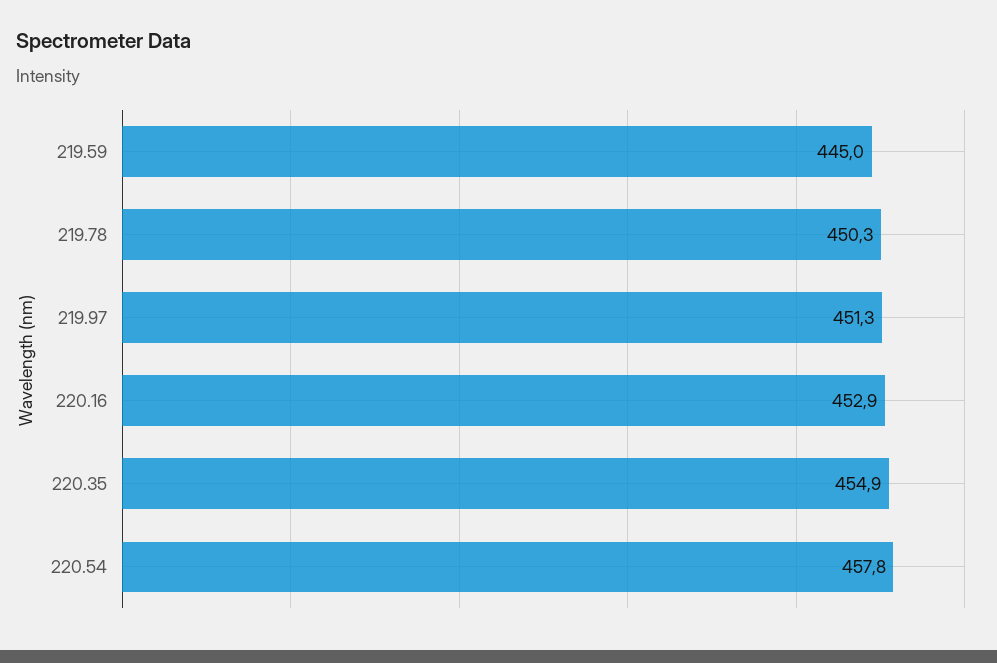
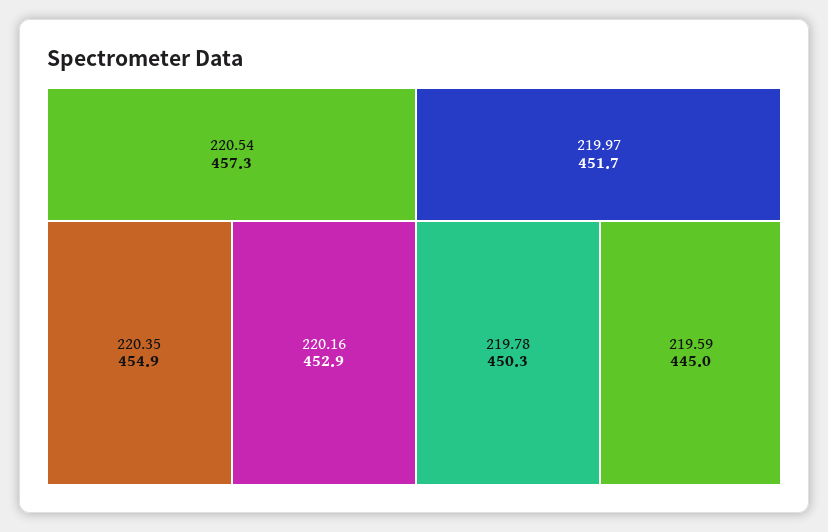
  {
    "219.59": 445,
    "219.78": 450.3,
-   "219.97": 451.3,
+   "219.97": 451.7,
    "220.16": 452.9,
    "220.35": 454.9,
-   "220.54": 457.8
+   "220.54": 457.3
  }

